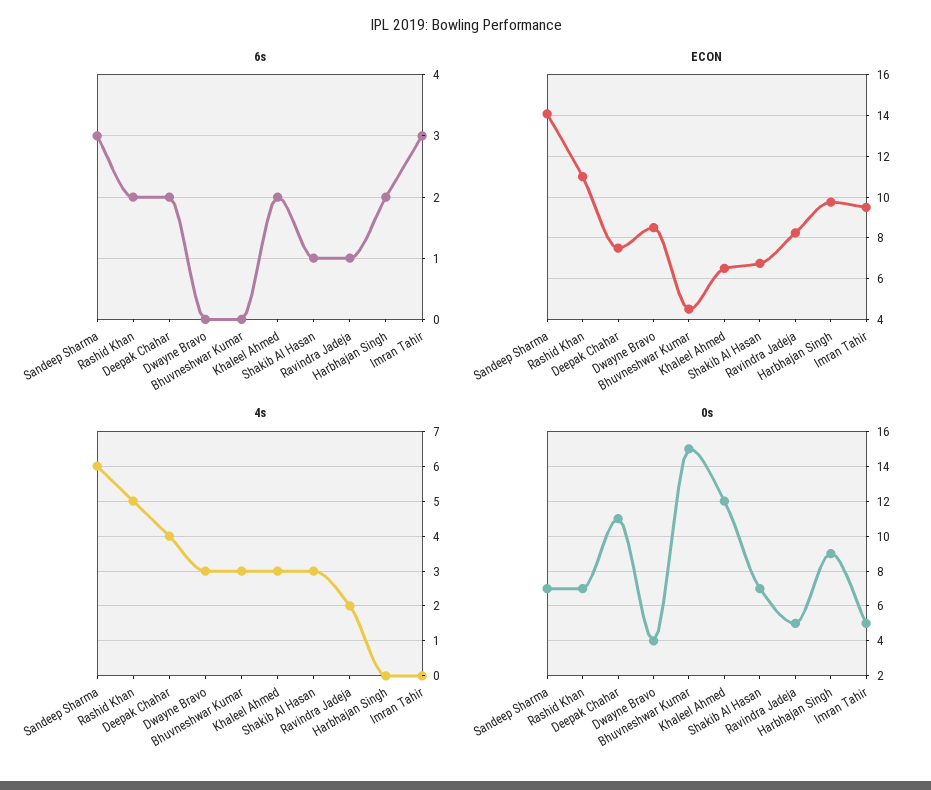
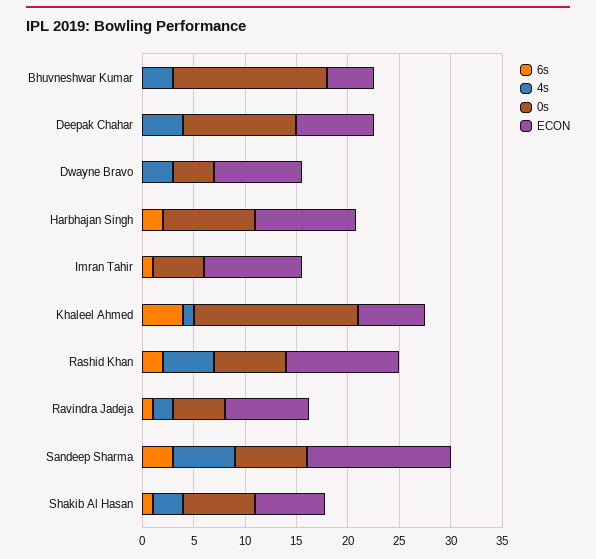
  {
    "6s": {
      "Sandeep Sharma": 3,
      "Rashid Khan": 2,
-     "Deepak Chahar": 2,
+     "Deepak Chahar": 0,
      "Dwayne Bravo": 0,
      "Bhuvneshwar Kumar": 0,
-     "Khaleel Ahmed": 2,
+     "Khaleel Ahmed": 4,
      "Shakib Al Hasan": 1,
      "Ravindra Jadeja": 1,
      "Harbhajan Singh": 2,
-     "Imran Tahir": 3
+     "Imran Tahir": 1
    },
    "ECON": {
      "Sandeep Sharma": 14,
      "Rashid Khan": 11,
      "Deepak Chahar": 7.5,
      "Dwayne Bravo": 8.5,
      "Bhuvneshwar Kumar": 4.5,
      "Khaleel Ahmed": 6.5,
      "Shakib Al Hasan": 7,
      "Ravindra Jadeja": 8.5,
      "Harbhajan Singh": 10,
      "Imran Tahir": 9.5
    },
    "4s": {
      "Sandeep Sharma": 6,
      "Rashid Khan": 5,
      "Deepak Chahar": 4,
      "Dwayne Bravo": 3,
      "Bhuvneshwar Kumar": 3,
-     "Khaleel Ahmed": 3,
+     "Khaleel Ahmed": 1,
      "Shakib Al Hasan": 3,
      "Ravindra Jadeja": 2,
      "Harbhajan Singh": 0,
      "Imran Tahir": 0
    },
    "0s": {
      "Sandeep Sharma": 7,
      "Rashid Khan": 7,
      "Deepak Chahar": 11,
      "Dwayne Bravo": 4,
      "Bhuvneshwar Kumar": 15,
-     "Khaleel Ahmed": 12,
+     "Khaleel Ahmed": 16,
      "Shakib Al Hasan": 7,
      "Ravindra Jadeja": 5,
      "Harbhajan Singh": 9,
      "Imran Tahir": 5
    }
  }

